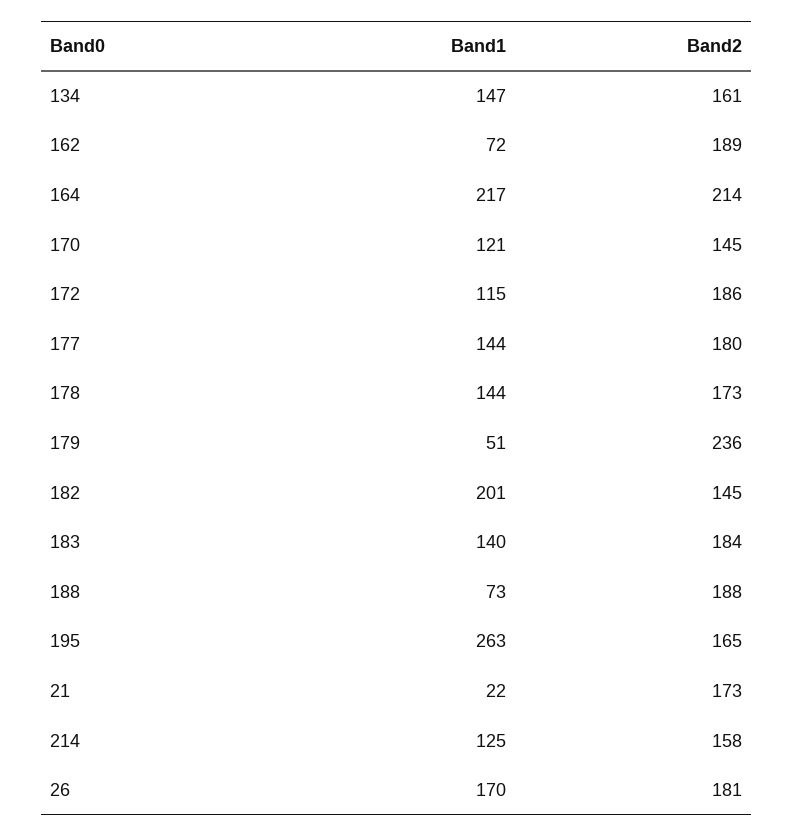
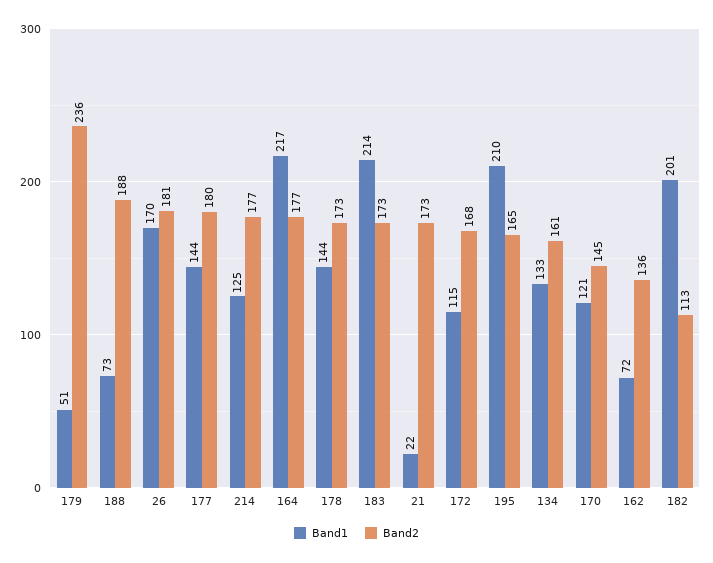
  {
    "Band1": {
-     "134": 147,
+     "134": 133,
      "162": 72,
      "164": 217,
      "170": 121,
      "172": 115,
      "177": 144,
      "178": 144,
      "179": 51,
      "182": 201,
-     "183": 140,
+     "183": 214,
      "188": 73,
-     "195": 263,
+     "195": 210,
      "21": 22,
      "214": 125,
      "26": 170
    },
    "Band2": {
      "134": 161,
-     "162": 189,
+     "162": 136,
-     "164": 214,
+     "164": 177,
      "170": 145,
-     "172": 186,
+     "172": 168,
      "177": 180,
      "178": 173,
      "179": 236,
-     "182": 145,
+     "182": 113,
-     "183": 184,
+     "183": 173,
      "188": 188,
      "195": 165,
      "21": 173,
-     "214": 158,
+     "214": 177,
      "26": 181
    }
  }

